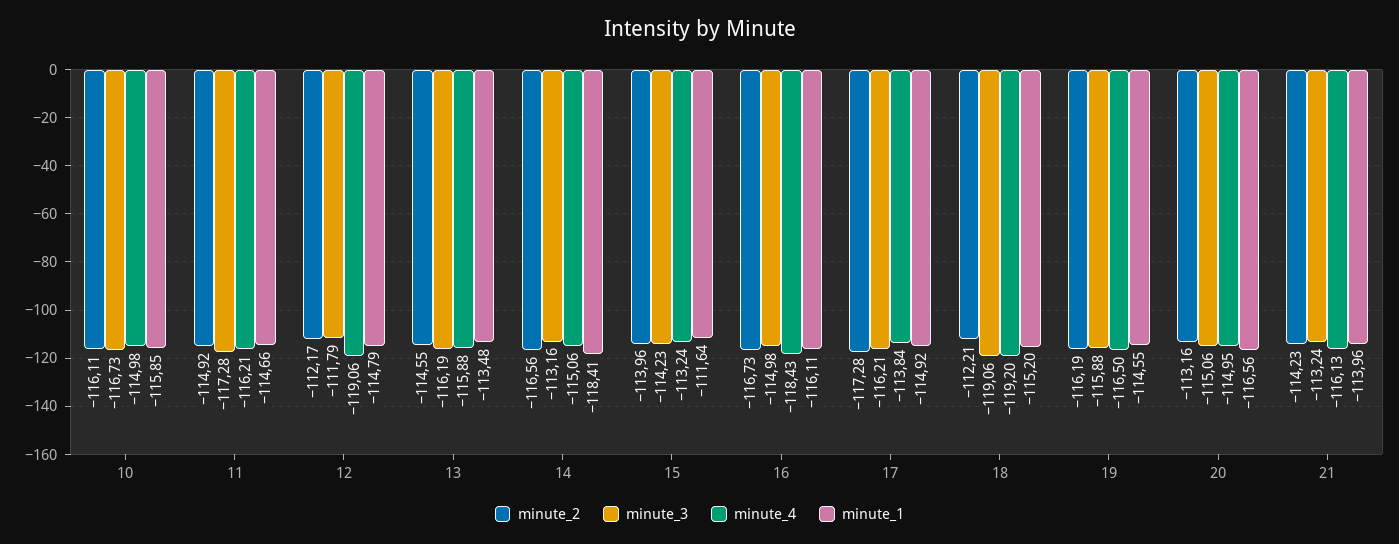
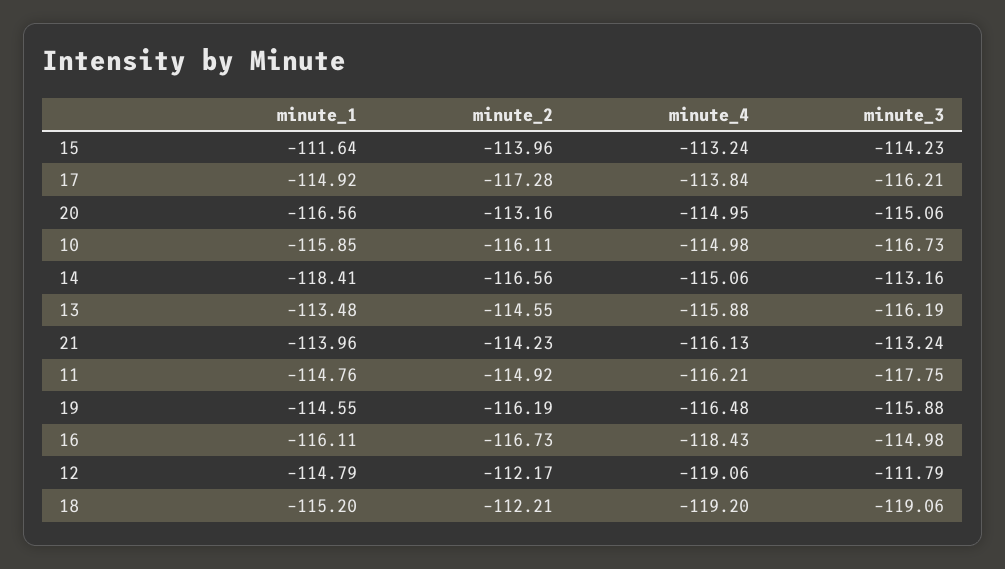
  {
    "minute_2": {
      "10": -116.11,
      "11": -114.92,
      "12": -112.17,
      "13": -114.55,
      "14": -116.56,
      "15": -113.96,
      "16": -116.73,
      "17": -117.28,
      "18": -112.21,
      "19": -116.19,
      "20": -113.16,
      "21": -114.23
    },
    "minute_3": {
      "10": -116.73,
-     "11": -117.28,
+     "11": -117.75,
      "12": -111.79,
      "13": -116.19,
      "14": -113.16,
      "15": -114.23,
      "16": -114.98,
      "17": -116.21,
      "18": -119.06,
      "19": -115.88,
      "20": -115.06,
      "21": -113.24
    },
    "minute_4": {
      "10": -114.98,
      "11": -116.21,
      "12": -119.06,
      "13": -115.88,
      "14": -115.06,
      "15": -113.24,
      "16": -118.43,
      "17": -113.84,
      "18": -119.2,
-     "19": -116.5,
+     "19": -116.48,
      "20": -114.95,
      "21": -116.13
    },
    "minute_1": {
      "10": -115.85,
-     "11": -114.66,
+     "11": -114.76,
      "12": -114.79,
      "13": -113.48,
      "14": -118.41,
      "15": -111.64,
      "16": -116.11,
      "17": -114.92,
      "18": -115.2,
      "19": -114.55,
      "20": -116.56,
      "21": -113.96
    }
  }

